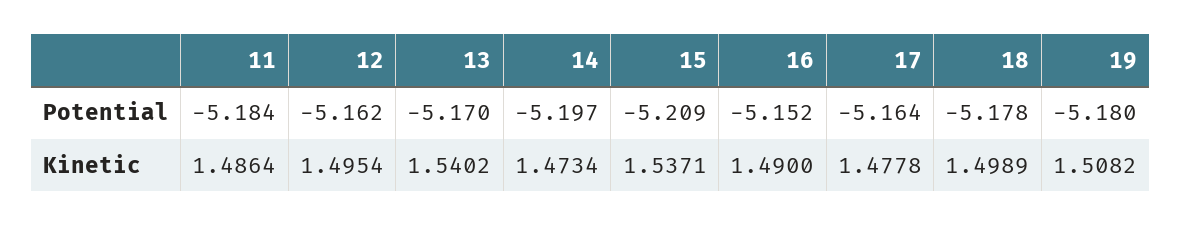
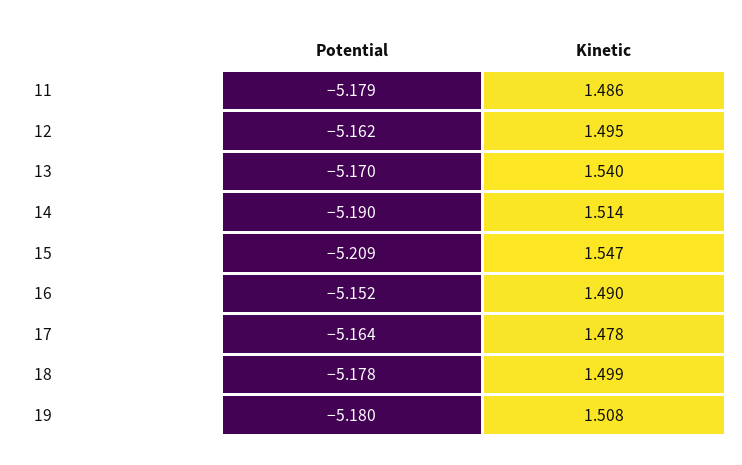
  {
    "11": {
-     "Potential": -5.184,
+     "Potential": -5.179,
      "Kinetic": 1.4864
    },
    "12": {
      "Potential": -5.162,
      "Kinetic": 1.4954
    },
    "13": {
      "Potential": -5.17,
      "Kinetic": 1.5402
    },
    "14": {
-     "Potential": -5.197,
+     "Potential": -5.19,
-     "Kinetic": 1.4734
+     "Kinetic": 1.514
    },
    "15": {
      "Potential": -5.209,
-     "Kinetic": 1.5371
+     "Kinetic": 1.547
    },
    "16": {
      "Potential": -5.152,
      "Kinetic": 1.49
    },
    "17": {
      "Potential": -5.164,
      "Kinetic": 1.4778
    },
    "18": {
      "Potential": -5.178,
      "Kinetic": 1.4989
    },
    "19": {
      "Potential": -5.18,
      "Kinetic": 1.5082
    }
  }

